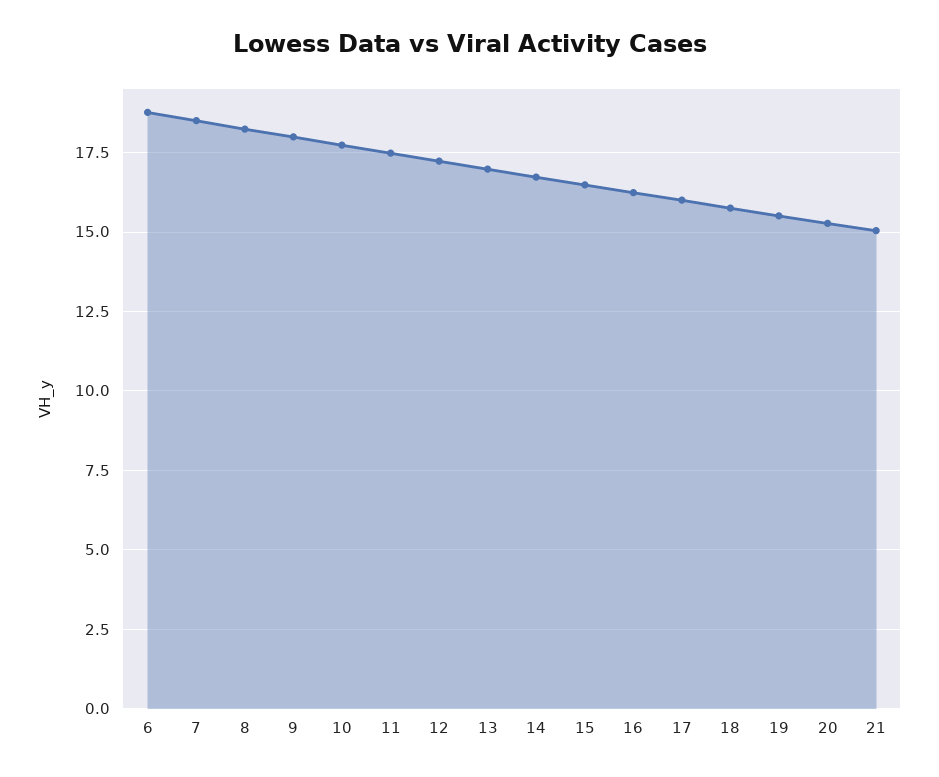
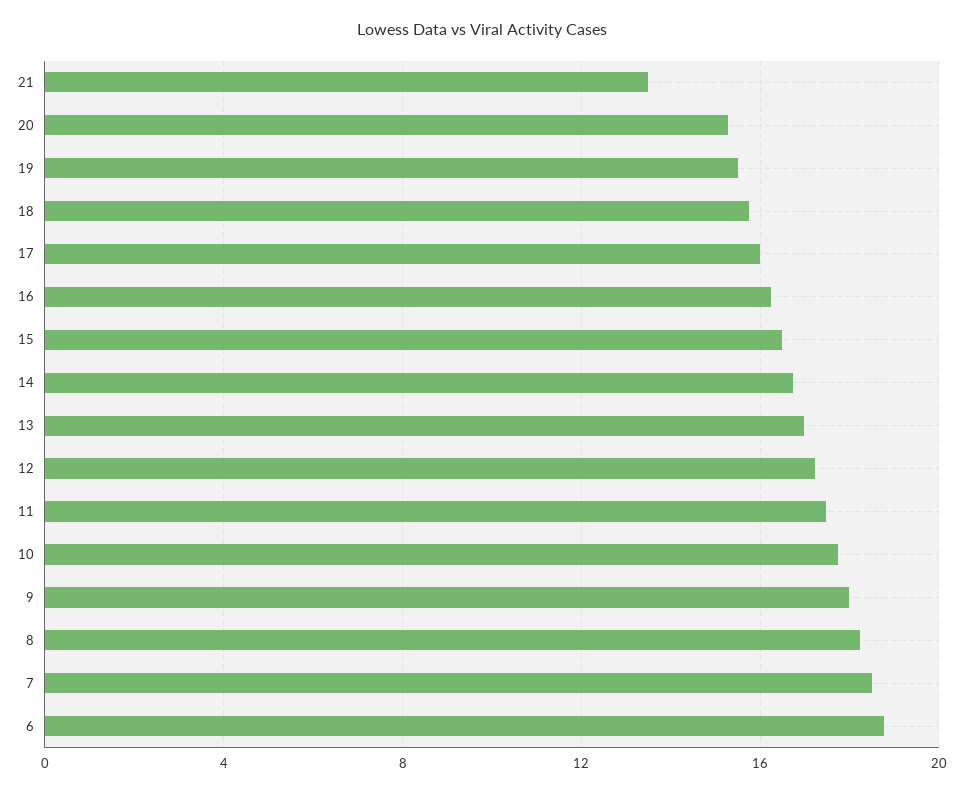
  {
    "6": 18.75,
    "7": 18.5,
    "8": 18.25,
    "9": 18,
    "10": 17.75,
    "11": 17.5,
    "12": 17.25,
    "13": 17,
    "14": 16.75,
    "15": 16.5,
    "16": 16.25,
    "17": 16,
    "18": 15.75,
    "19": 15.5,
    "20": 15.25,
-   "21": 15
+   "21": 13.5
  }

